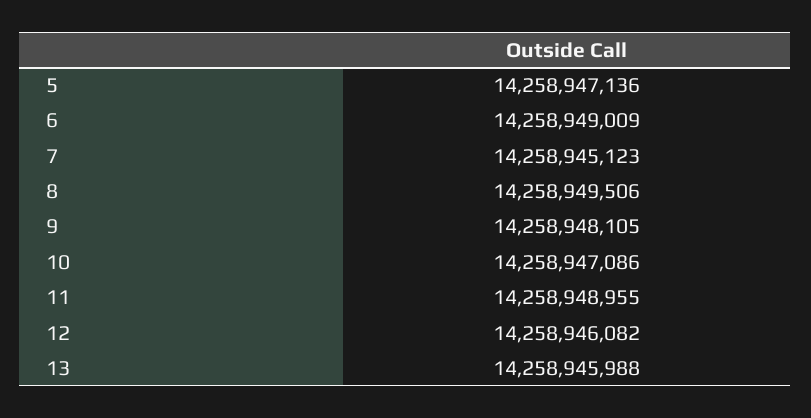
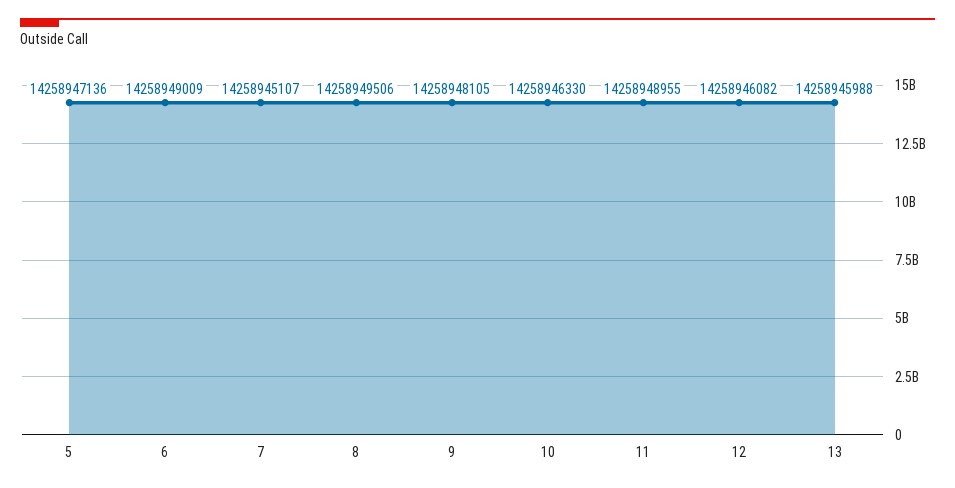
  {
    "5": 14258947136,
    "6": 14258949009,
-   "7": 14258945123,
+   "7": 14258945107,
    "8": 14258949506,
    "9": 14258948105,
-   "10": 14258947086,
+   "10": 14258946330,
    "11": 14258948955,
    "12": 14258946082,
    "13": 14258945988
  }

